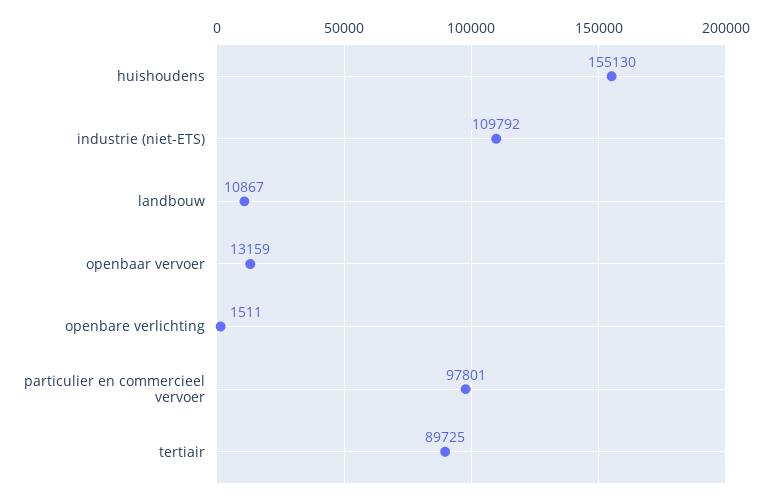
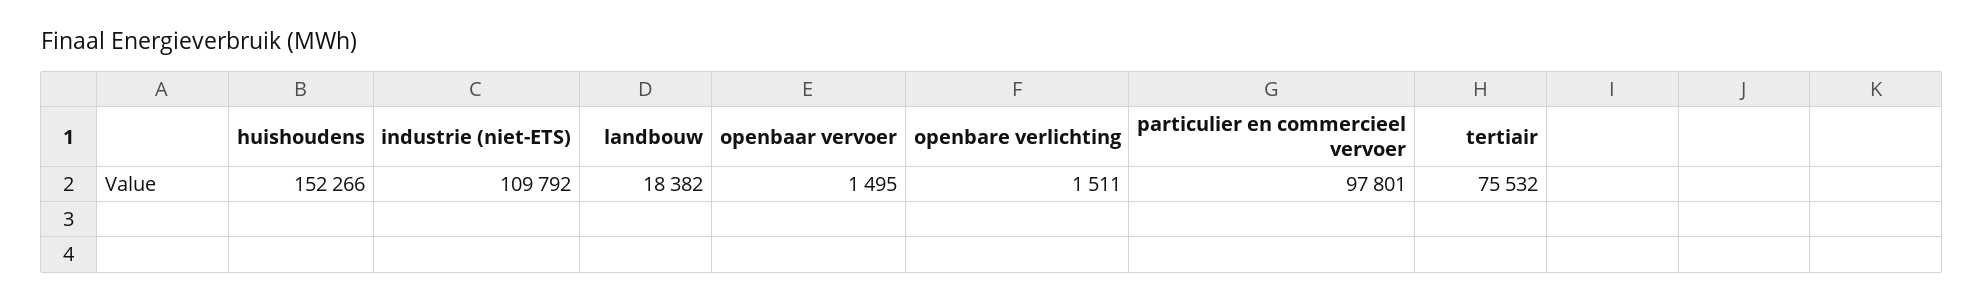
  {
-   "huishoudens": 155130,
+   "huishoudens": 152266,
    "industrie (niet-ETS)": 109792,
-   "landbouw": 10867,
+   "landbouw": 18382,
-   "openbaar vervoer": 13159,
+   "openbaar vervoer": 1495,
    "openbare verlichting": 1511,
    "particulier en commercieel vervoer": 97801,
-   "tertiair": 89725
+   "tertiair": 75532
  }

